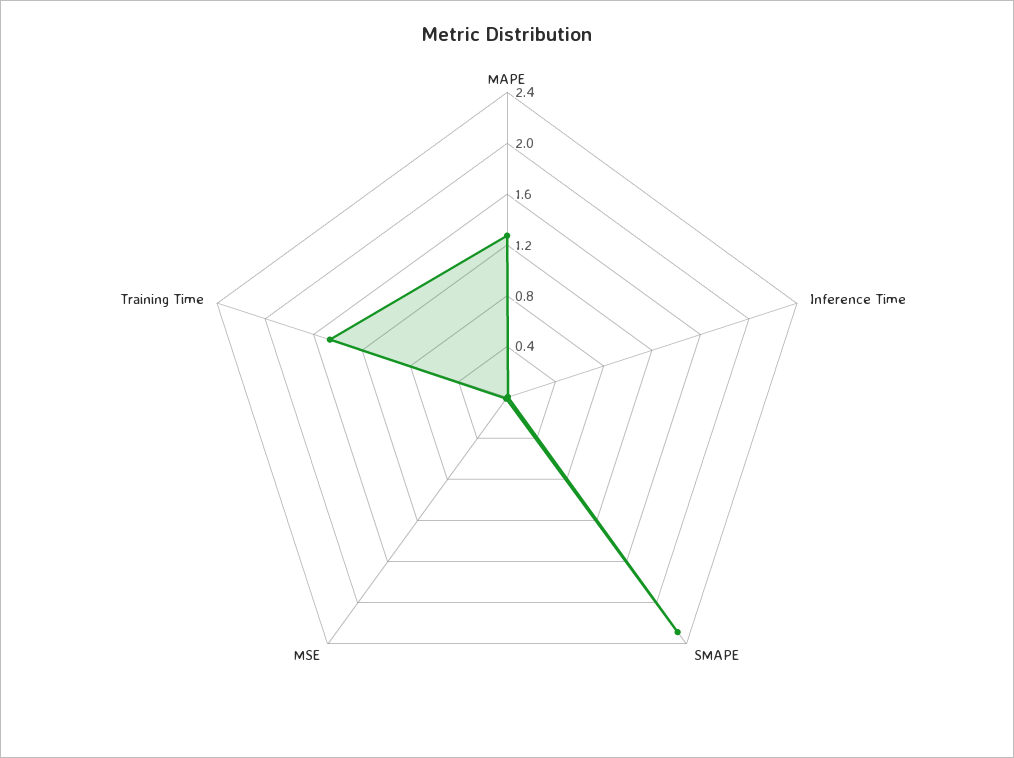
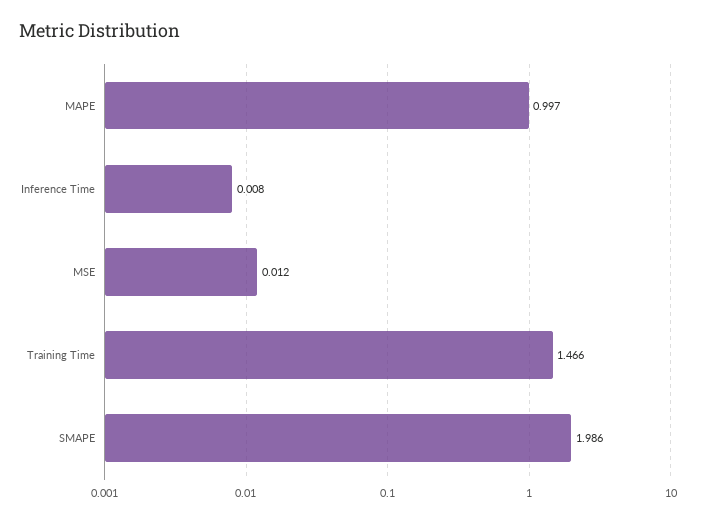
  {
-   "MAPE": 1.3,
+   "MAPE": 0.997,
    "Inference Time": 0.008,
-   "SMAPE": 2.3,
+   "SMAPE": 1.986,
    "MSE": 0.012,
    "Training Time": 1.466
  }

